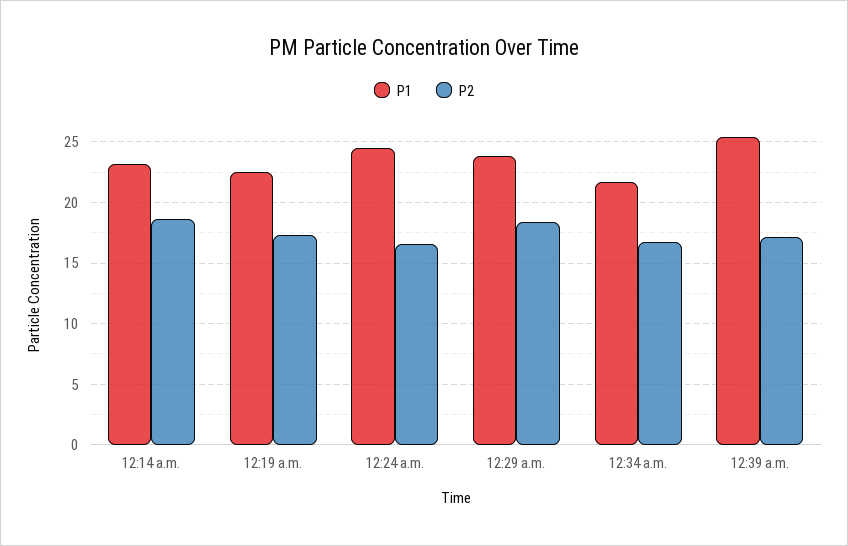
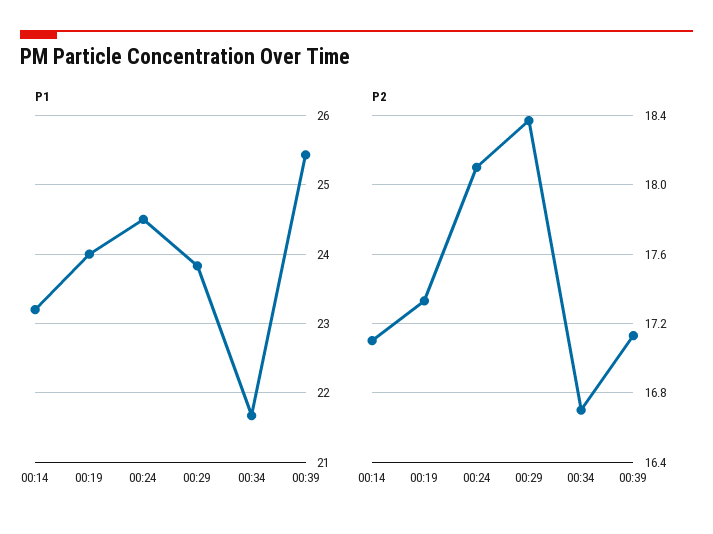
  {
    "P1": {
      "12:14 a.m.": 23.2,
-     "12:19 a.m.": 22.5,
+     "12:19 a.m.": 24,
      "12:24 a.m.": 24.5,
      "12:29 a.m.": 23.8,
      "12:34 a.m.": 21.7,
      "12:39 a.m.": 25.4
    },
    "P2": {
-     "12:14 a.m.": 18.5,
+     "12:14 a.m.": 17.1,
      "12:19 a.m.": 17.35,
-     "12:24 a.m.": 16.5,
+     "12:24 a.m.": 18.1,
      "12:29 a.m.": 18.35,
      "12:34 a.m.": 16.7,
      "12:39 a.m.": 17.15
    }
  }

